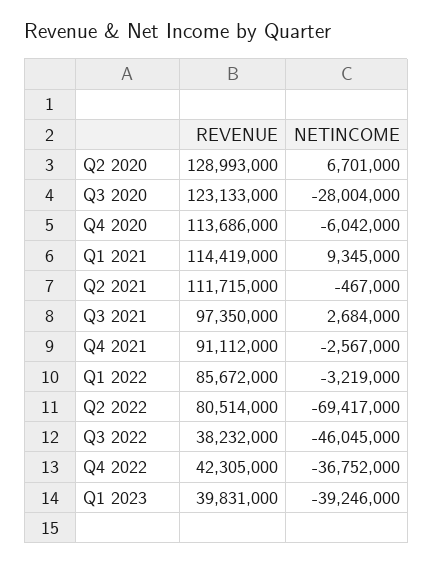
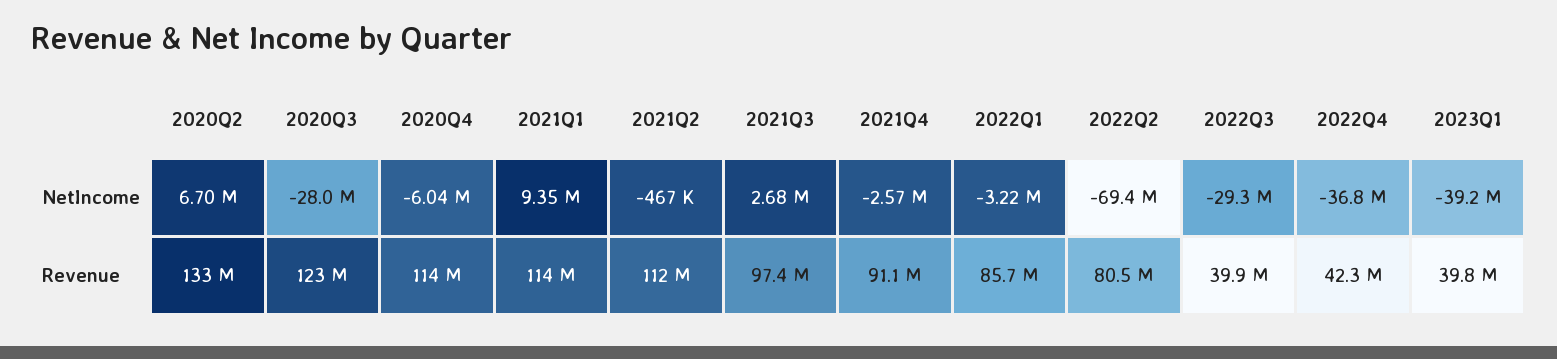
  {
    "REVENUE": {
-     "Q2 2020": 128993000,
+     "Q2 2020": 133000000,
      "Q3 2020": 123133000,
      "Q4 2020": 113686000,
      "Q1 2021": 114419000,
      "Q2 2021": 111715000,
      "Q3 2021": 97350000,
      "Q4 2021": 91112000,
      "Q1 2022": 85672000,
      "Q2 2022": 80514000,
-     "Q3 2022": 38232000,
+     "Q3 2022": 39900000,
      "Q4 2022": 42305000,
      "Q1 2023": 39831000
    },
    "NETINCOME": {
      "Q2 2020": 6701000,
      "Q3 2020": -28004000,
      "Q4 2020": -6042000,
      "Q1 2021": 9345000,
      "Q2 2021": -467000,
      "Q3 2021": 2684000,
      "Q4 2021": -2567000,
      "Q1 2022": -3219000,
      "Q2 2022": -69417000,
-     "Q3 2022": -46045000,
+     "Q3 2022": -29300000,
      "Q4 2022": -36752000,
      "Q1 2023": -39246000
    }
  }

